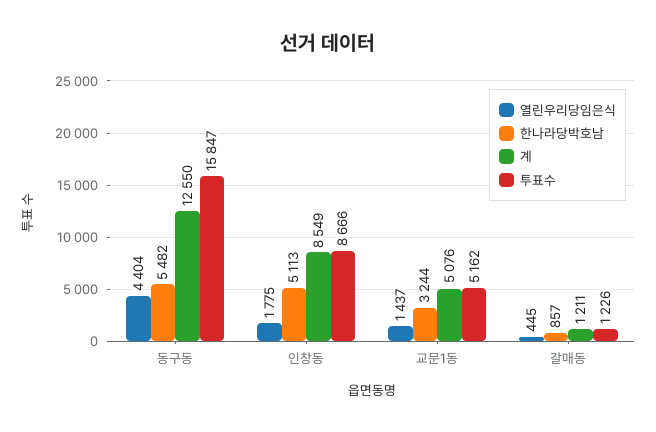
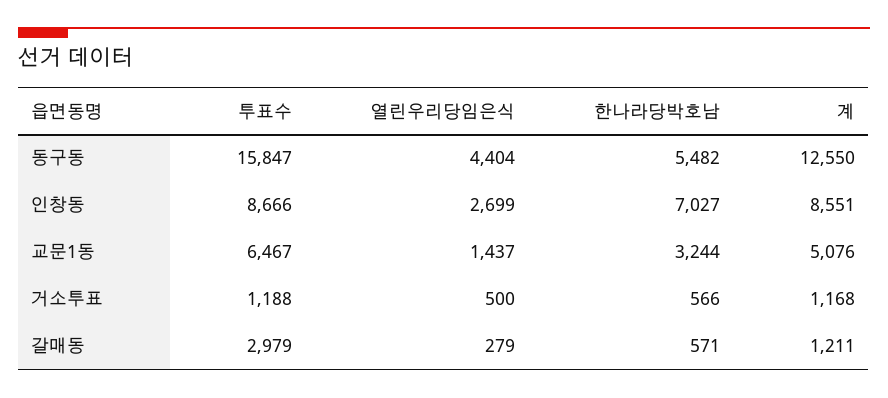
  {
    "열린우리당임은식": {
      "동구동": 4404,
-     "인창동": 1775,
+     "인창동": 2699,
      "교문1동": 1437,
-     "갈매동": 445
+     "갈매동": 279,
+     "거소투표": 500
    },
    "한나라당박호남": {
      "동구동": 5482,
-     "인창동": 5113,
+     "인창동": 7027,
      "교문1동": 3244,
-     "갈매동": 857
+     "갈매동": 571,
+     "거소투표": 566
    },
    "계": {
      "동구동": 12550,
-     "인창동": 8549,
+     "인창동": 8551,
      "교문1동": 5076,
-     "갈매동": 1211
+     "갈매동": 1211,
+     "거소투표": 1168
    },
    "투표수": {
      "동구동": 15847,
      "인창동": 8666,
-     "교문1동": 5162,
+     "교문1동": 6467,
-     "갈매동": 1226
+     "갈매동": 2979,
+     "거소투표": 1188
    }
  }

